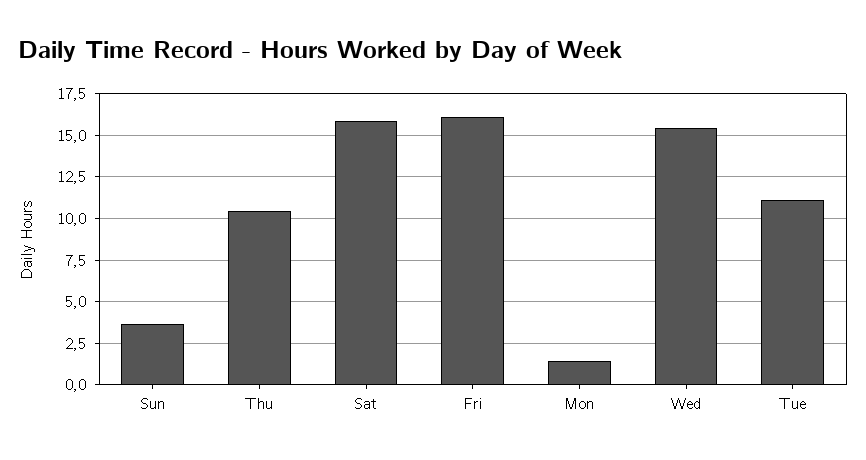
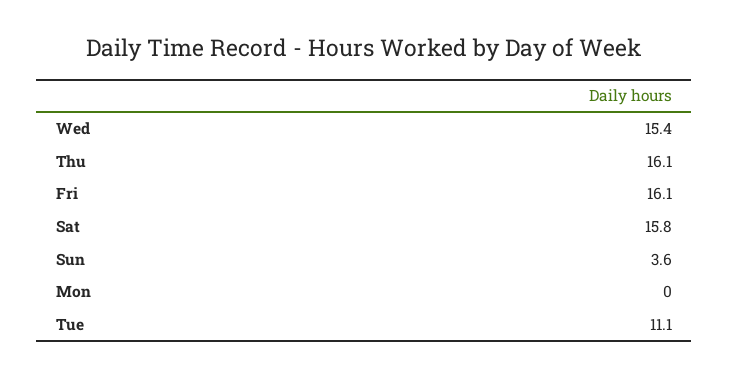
  {
    "Sun": 3.6,
-   "Thu": 10.5,
+   "Thu": 16.1,
    "Sat": 15.8,
    "Fri": 16.1,
-   "Mon": 1.5,
+   "Mon": 0,
    "Wed": 15.4,
    "Tue": 11.1
  }

